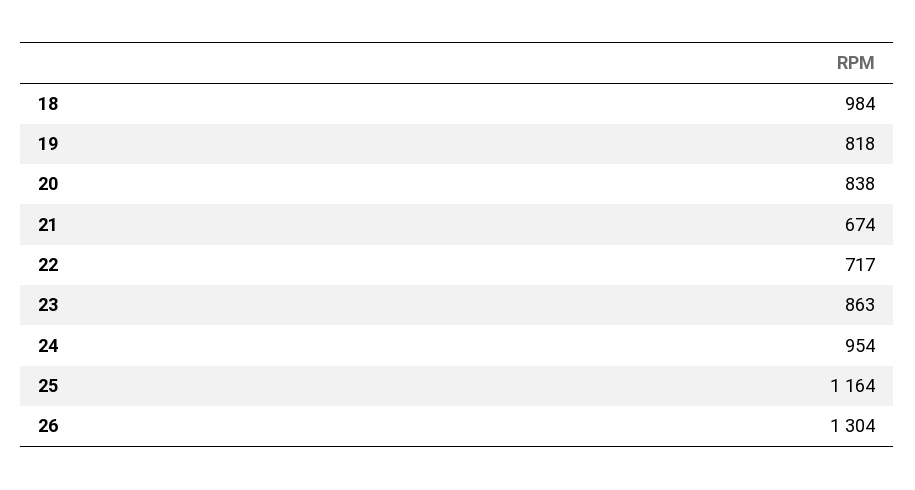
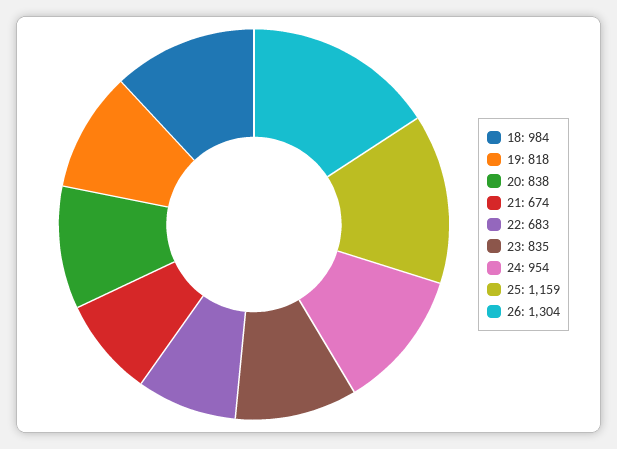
  {
    "18": 984,
    "19": 818,
    "20": 838,
    "21": 674,
-   "22": 717,
+   "22": 683,
-   "23": 863,
+   "23": 835,
    "24": 954,
-   "25": 1164,
+   "25": 1159,
    "26": 1304
  }

